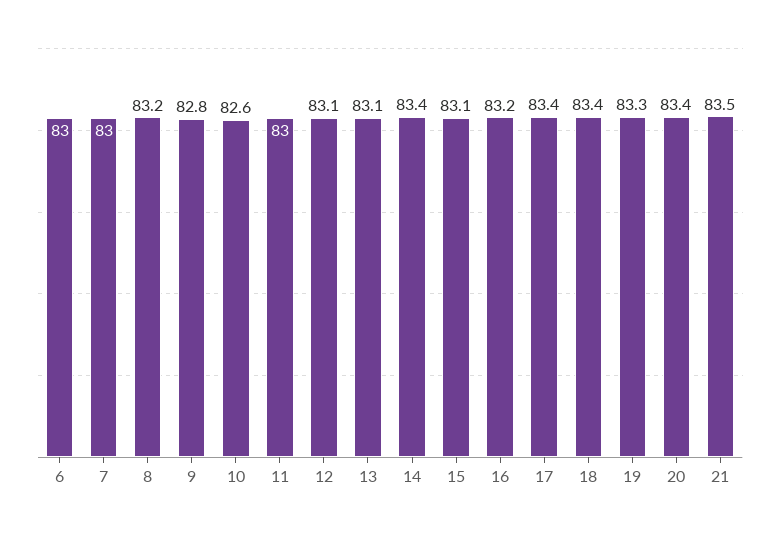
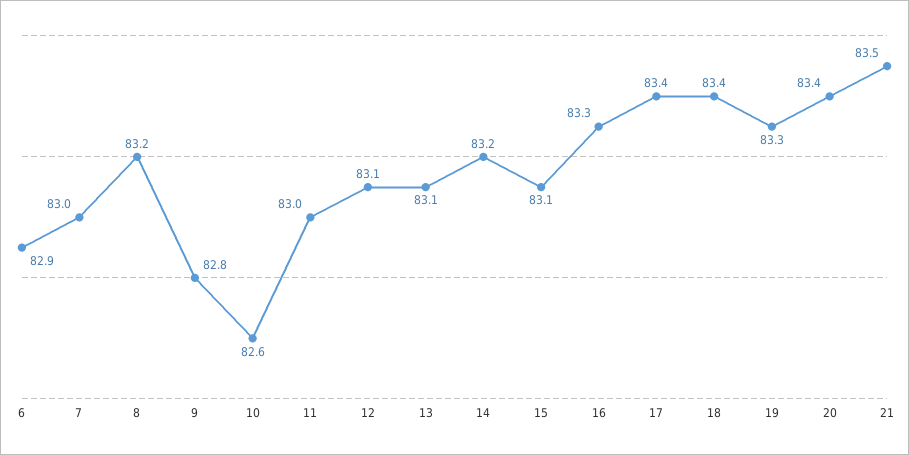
  {
-   "6": 83,
+   "6": 82.9,
    "7": 83,
    "8": 83.2,
    "9": 82.8,
    "10": 82.6,
    "11": 83,
    "12": 83.1,
    "13": 83.1,
-   "14": 83.4,
+   "14": 83.2,
    "15": 83.1,
-   "16": 83.2,
+   "16": 83.3,
    "17": 83.4,
    "18": 83.4,
    "19": 83.3,
    "20": 83.4,
    "21": 83.5
  }

